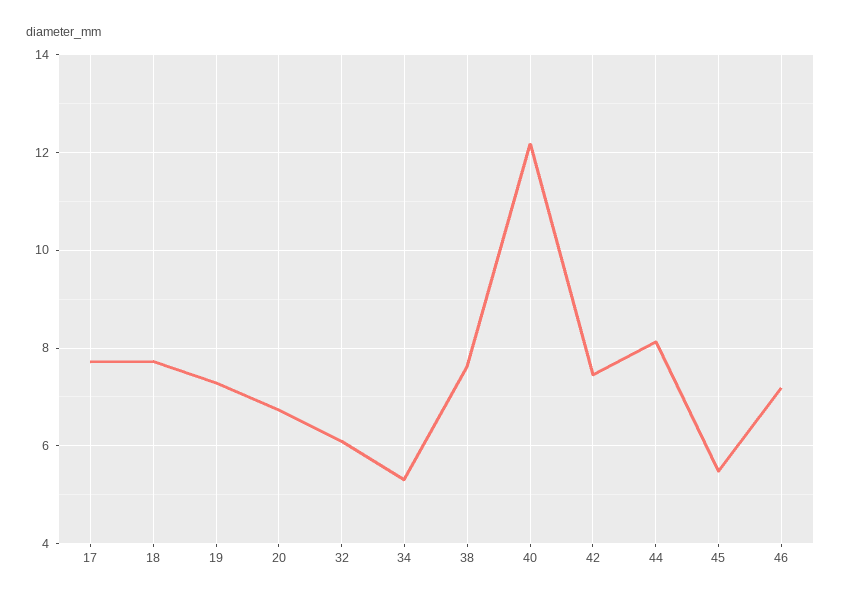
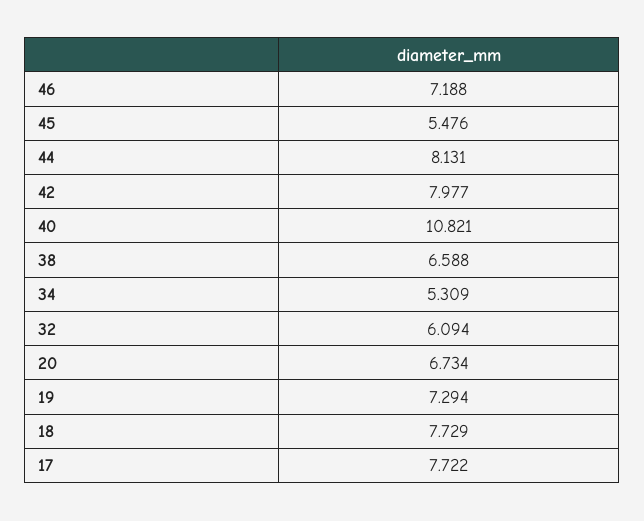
  {
    "17": 7.722,
    "18": 7.729,
    "19": 7.294,
    "20": 6.734,
    "32": 6.094,
    "34": 5.309,
-   "38": 7.6,
+   "38": 6.588,
-   "40": 12.2,
+   "40": 10.821,
-   "42": 7.4,
+   "42": 7.977,
    "44": 8.131,
    "45": 5.476,
    "46": 7.188
  }

